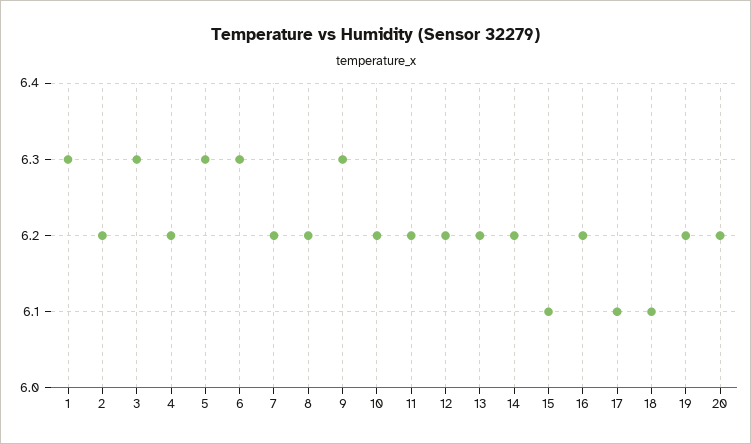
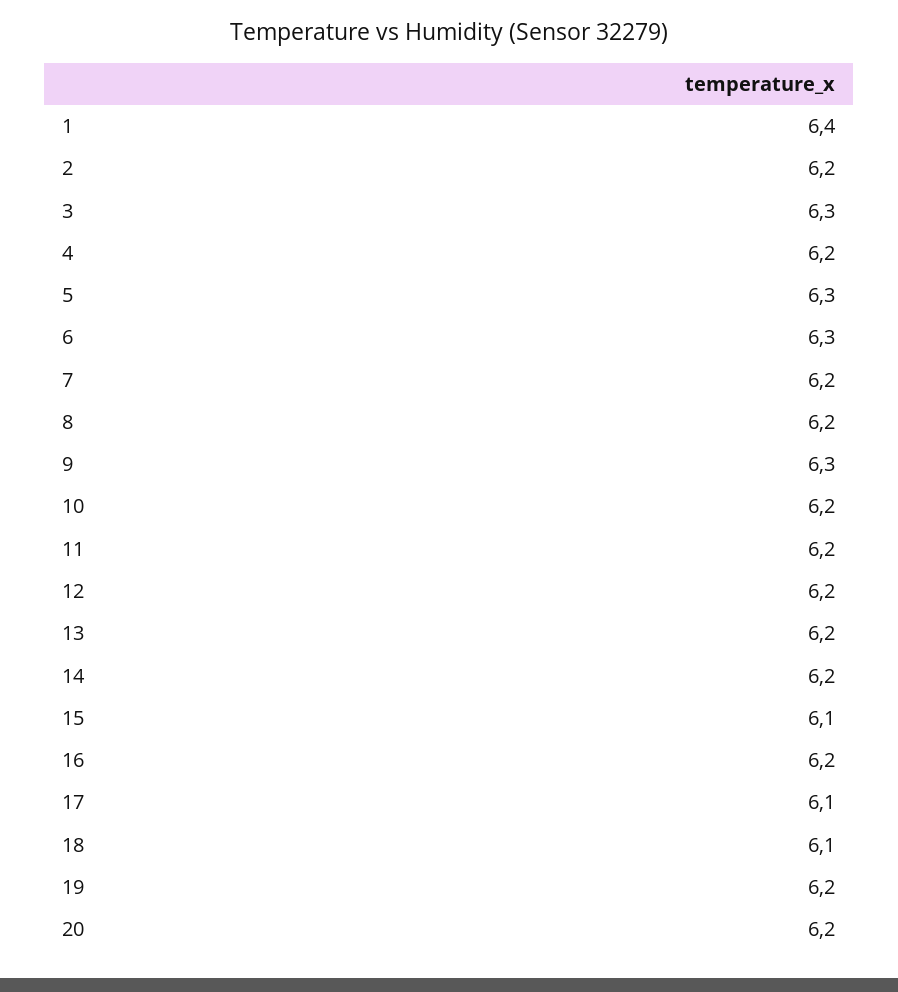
  {
-   "1": 6.3,
+   "1": 6.4,
    "2": 6.2,
    "3": 6.3,
    "4": 6.2,
    "5": 6.3,
    "6": 6.3,
    "7": 6.2,
    "8": 6.2,
    "9": 6.3,
    "10": 6.2,
    "11": 6.2,
    "12": 6.2,
    "13": 6.2,
    "14": 6.2,
    "15": 6.1,
    "16": 6.2,
    "17": 6.1,
    "18": 6.1,
    "19": 6.2,
    "20": 6.2
  }

